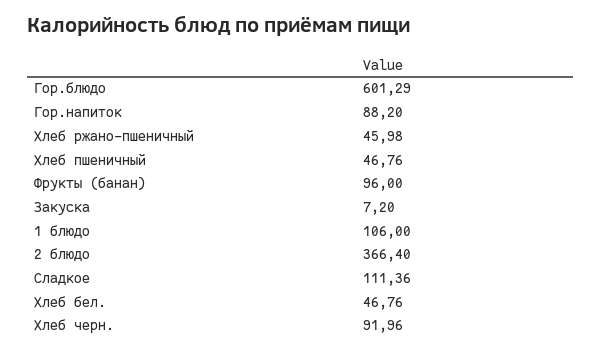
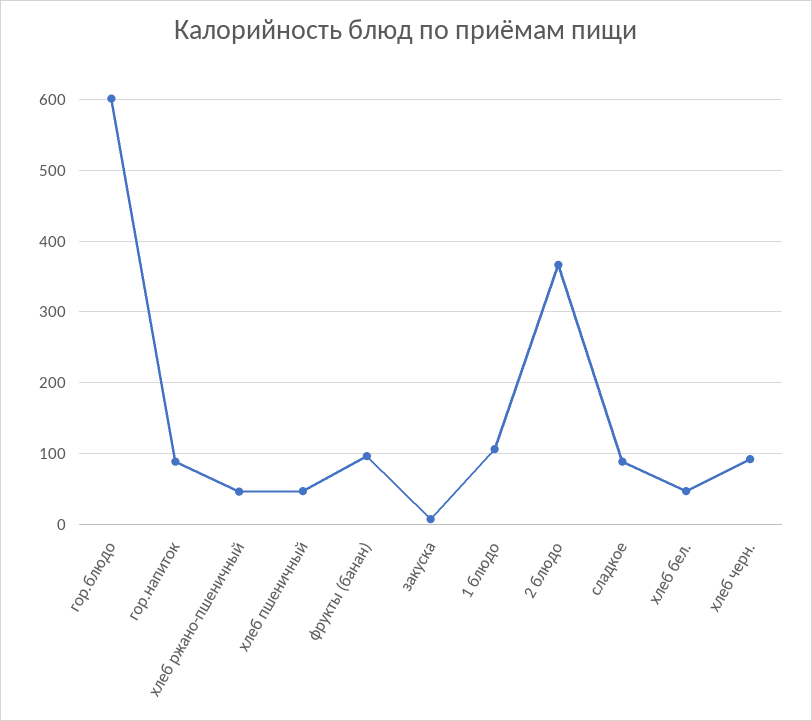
  {
    "Гор.блюдо": 601.29,
    "Гор.напиток": 88.2,
    "Хлеб ржано-пшеничный": 45.98,
    "Хлеб пшеничный": 46.76,
    "Фрукты (банан)": 96,
    "Закуска": 7.2,
    "1 блюдо": 106,
    "2 блюдо": 366.4,
-   "Сладкое": 111.36,
+   "Сладкое": 90,
    "Хлеб бел.": 46.76,
    "Хлеб черн.": 91.96
  }

